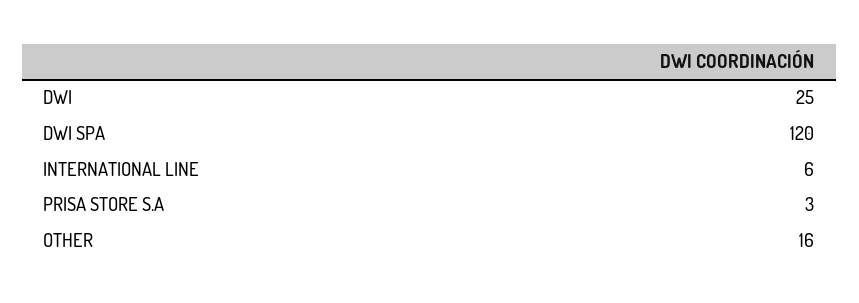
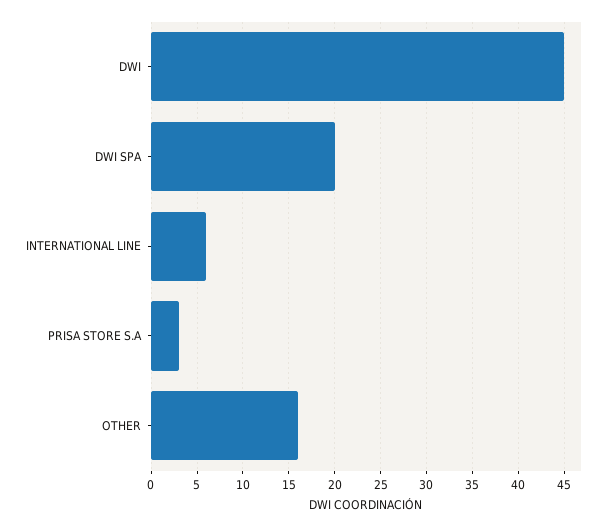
  {
-   "DWI": 25,
+   "DWI": 45,
-   "DWI SPA": 120,
+   "DWI SPA": 20,
    "INTERNATIONAL LINE": 6,
    "PRISA STORE S.A": 3,
    "OTHER": 16
  }

